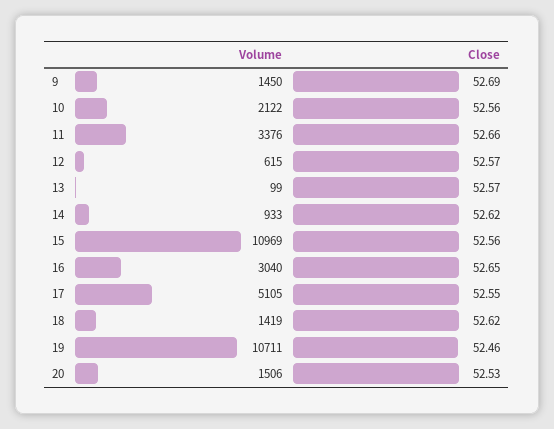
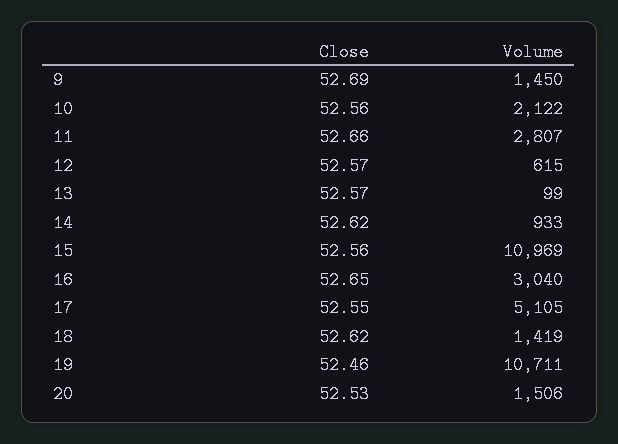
  {
    "Volume": {
      "9": 1450,
      "10": 2122,
-     "11": 3376,
+     "11": 2807,
      "12": 615,
      "13": 99,
      "14": 933,
      "15": 10969,
      "16": 3040,
      "17": 5105,
      "18": 1419,
      "19": 10711,
      "20": 1506
    },
    "Close": {
      "9": 52.69,
      "10": 52.56,
      "11": 52.66,
      "12": 52.57,
      "13": 52.57,
      "14": 52.62,
      "15": 52.56,
      "16": 52.65,
      "17": 52.55,
      "18": 52.62,
      "19": 52.46,
      "20": 52.53
    }
  }

